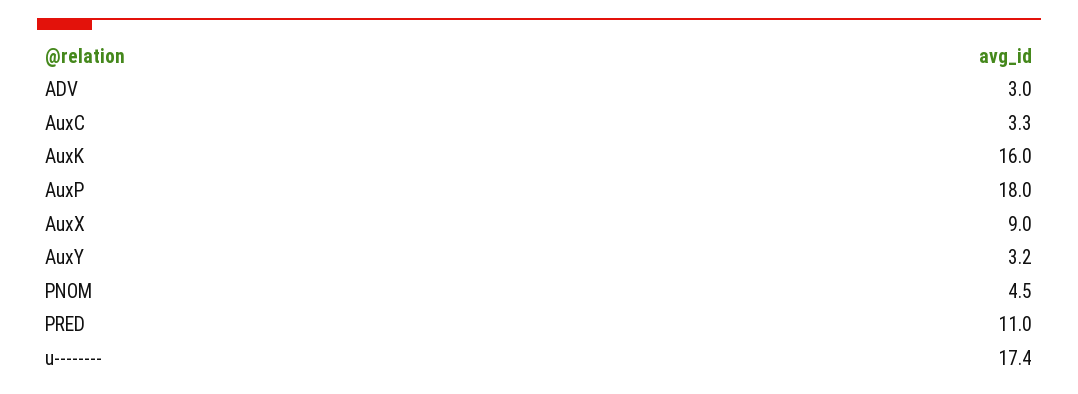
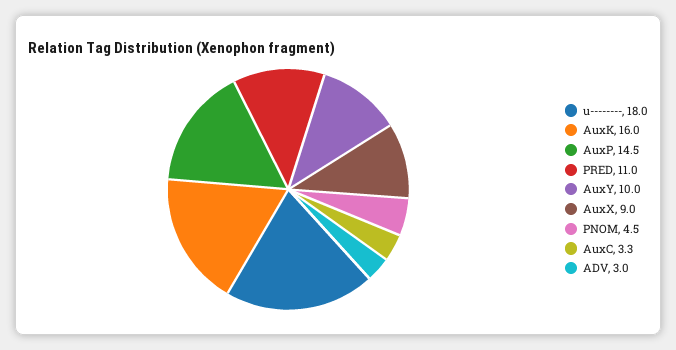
  {
    "ADV": 3,
    "AuxC": 3.3,
    "AuxK": 16,
-   "AuxP": 18,
+   "AuxP": 14.5,
    "AuxX": 9,
-   "AuxY": 3.2,
+   "AuxY": 10,
    "PNOM": 4.5,
    "PRED": 11,
-   "u--------": 17.4
+   "u--------": 18
  }

